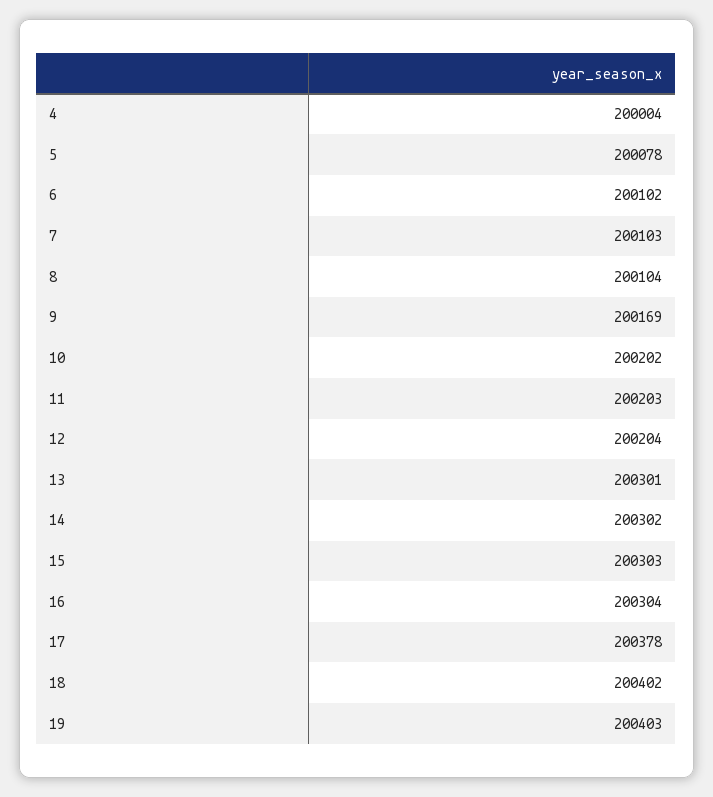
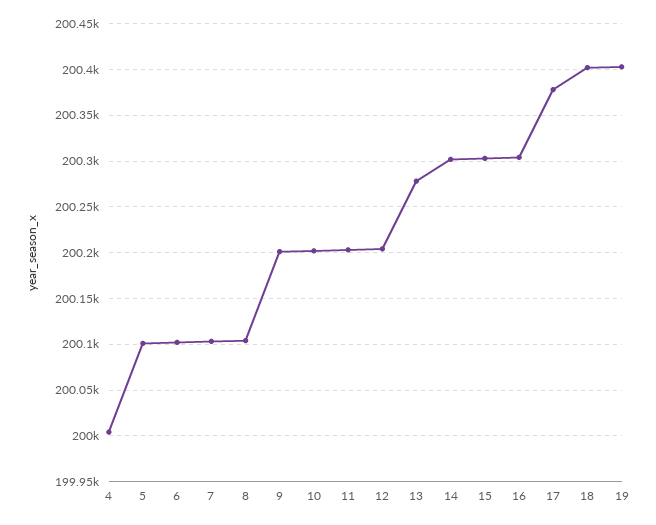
  {
    "4": 200004,
-   "5": 200078,
+   "5": 200100,
    "6": 200102,
    "7": 200103,
    "8": 200104,
-   "9": 200169,
+   "9": 200200,
    "10": 200202,
    "11": 200203,
    "12": 200204,
-   "13": 200301,
+   "13": 200280,
    "14": 200302,
    "15": 200303,
    "16": 200304,
    "17": 200378,
    "18": 200402,
    "19": 200403
  }

